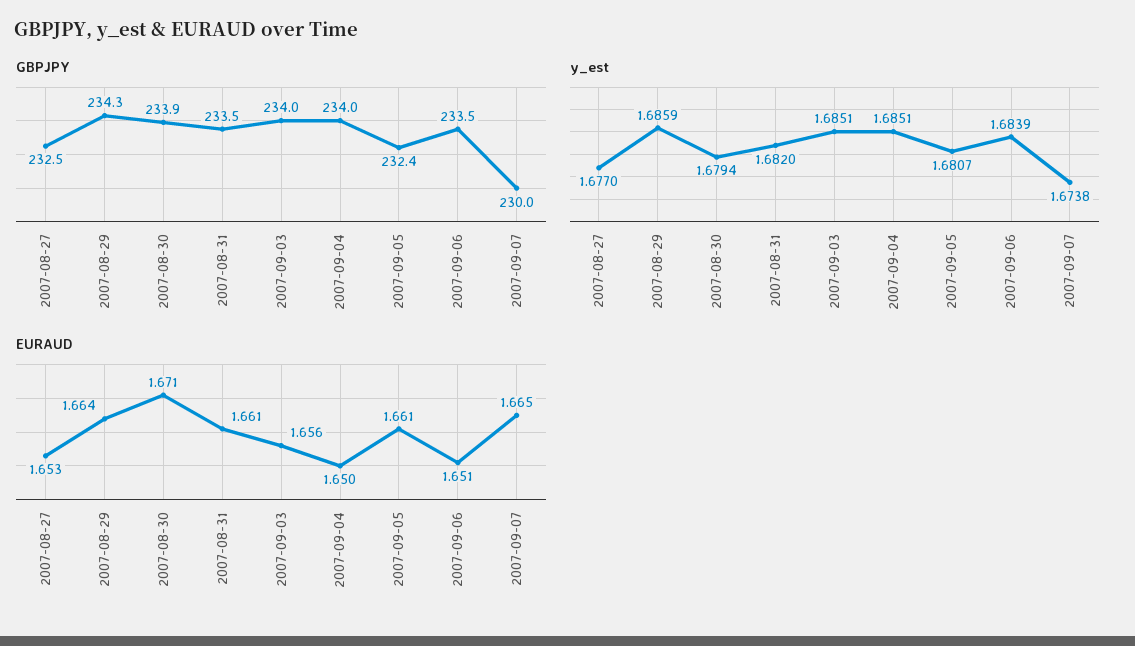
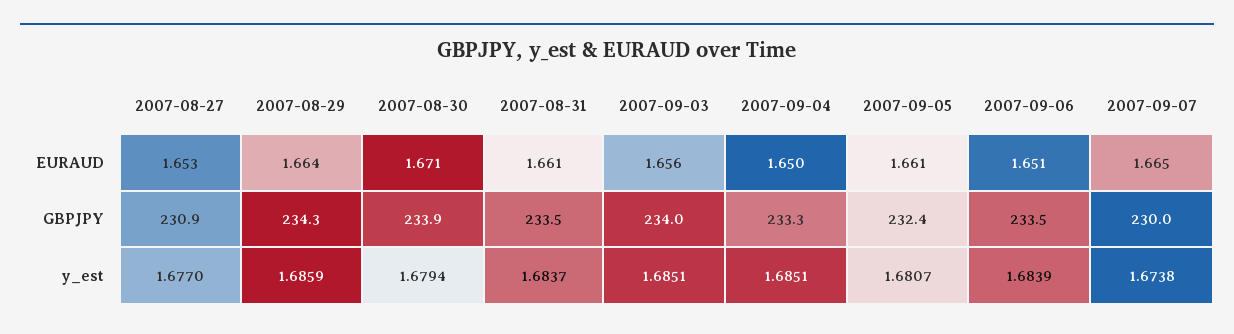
  {
    "GBPJPY": {
-     "2007-08-27": 232.5,
+     "2007-08-27": 230.9,
      "2007-08-29": 234.3,
      "2007-08-30": 233.9,
      "2007-08-31": 233.5,
      "2007-09-03": 234,
-     "2007-09-04": 234,
+     "2007-09-04": 233.3,
      "2007-09-05": 232.4,
      "2007-09-06": 233.5,
      "2007-09-07": 230
    },
    "y_est": {
      "2007-08-27": 1.677,
      "2007-08-29": 1.6859,
      "2007-08-30": 1.6794,
-     "2007-08-31": 1.682,
+     "2007-08-31": 1.6837,
      "2007-09-03": 1.6851,
      "2007-09-04": 1.6851,
      "2007-09-05": 1.6807,
      "2007-09-06": 1.6839,
      "2007-09-07": 1.6738
    },
    "EURAUD": {
      "2007-08-27": 1.653,
      "2007-08-29": 1.664,
      "2007-08-30": 1.671,
      "2007-08-31": 1.661,
      "2007-09-03": 1.656,
      "2007-09-04": 1.65,
      "2007-09-05": 1.661,
      "2007-09-06": 1.651,
      "2007-09-07": 1.665
    }
  }

